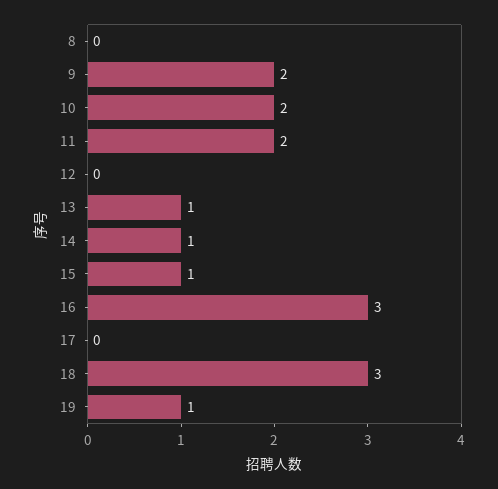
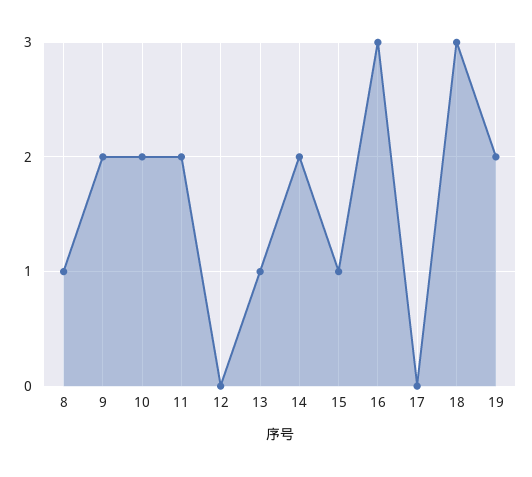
  {
-   "8": 0,
+   "8": 1,
    "9": 2,
    "10": 2,
    "11": 2,
    "12": 0,
    "13": 1,
-   "14": 1,
+   "14": 2,
    "15": 1,
    "16": 3,
    "17": 0,
    "18": 3,
-   "19": 1
+   "19": 2
  }

